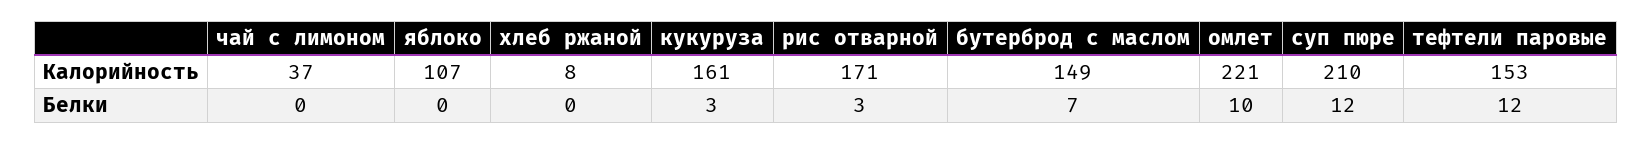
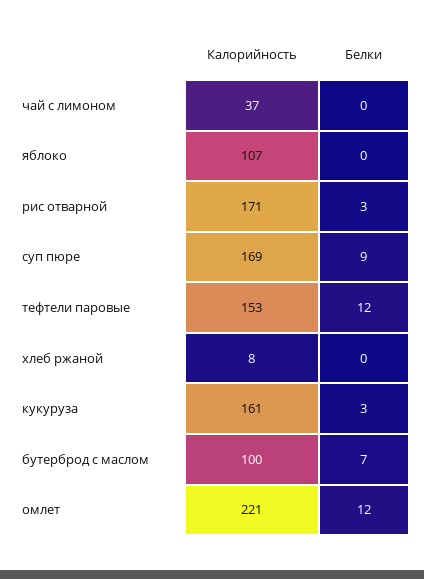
  {
    "чай с лимоном": {
      "Калорийность": 37,
      "Белки": 0
    },
    "яблоко": {
      "Калорийность": 107,
      "Белки": 0
    },
    "хлеб ржаной": {
      "Калорийность": 8,
      "Белки": 0
    },
    "кукуруза": {
      "Калорийность": 161,
      "Белки": 3
    },
    "рис отварной": {
      "Калорийность": 171,
      "Белки": 3
    },
    "бутерброд с маслом": {
-     "Калорийность": 149,
+     "Калорийность": 100,
      "Белки": 7
    },
    "омлет": {
      "Калорийность": 221,
-     "Белки": 10
+     "Белки": 12
    },
    "суп пюре": {
-     "Калорийность": 210,
+     "Калорийность": 169,
-     "Белки": 12
+     "Белки": 9
    },
    "тефтели паровые": {
      "Калорийность": 153,
      "Белки": 12
    }
  }

